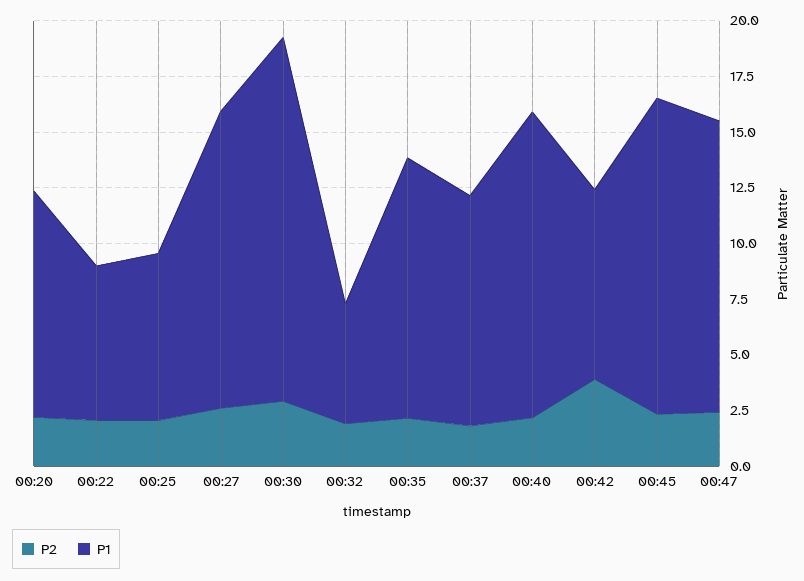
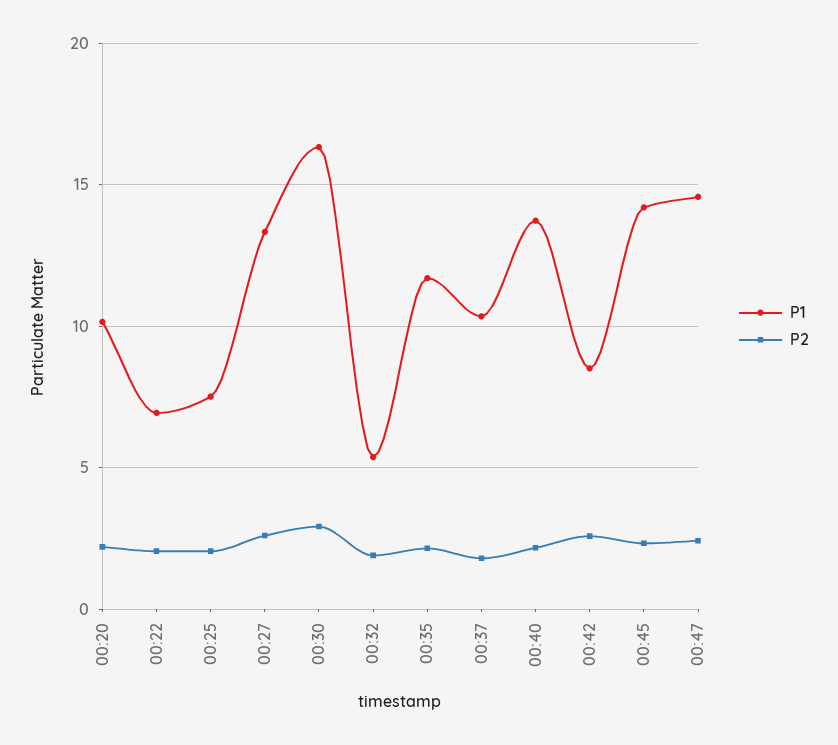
  {
    "P2": {
      "00:20": 2,
      "00:22": 2,
      "00:25": 2,
      "00:27": 2.5,
      "00:30": 3,
      "00:32": 2,
      "00:35": 2,
      "00:37": 2,
      "00:40": 2,
-     "00:42": 4,
+     "00:42": 2.5,
      "00:45": 2.5,
      "00:47": 2.5
    },
    "P1": {
      "00:20": 10,
      "00:22": 7,
      "00:25": 7.5,
      "00:27": 13.5,
      "00:30": 16.5,
      "00:32": 5.5,
      "00:35": 11.5,
      "00:37": 10.5,
      "00:40": 13.5,
      "00:42": 8.5,
      "00:45": 14,
-     "00:47": 13
+     "00:47": 14.5
    }
  }

